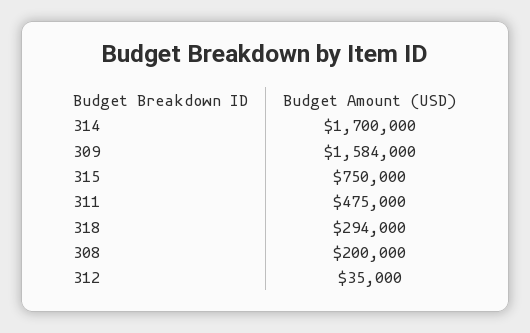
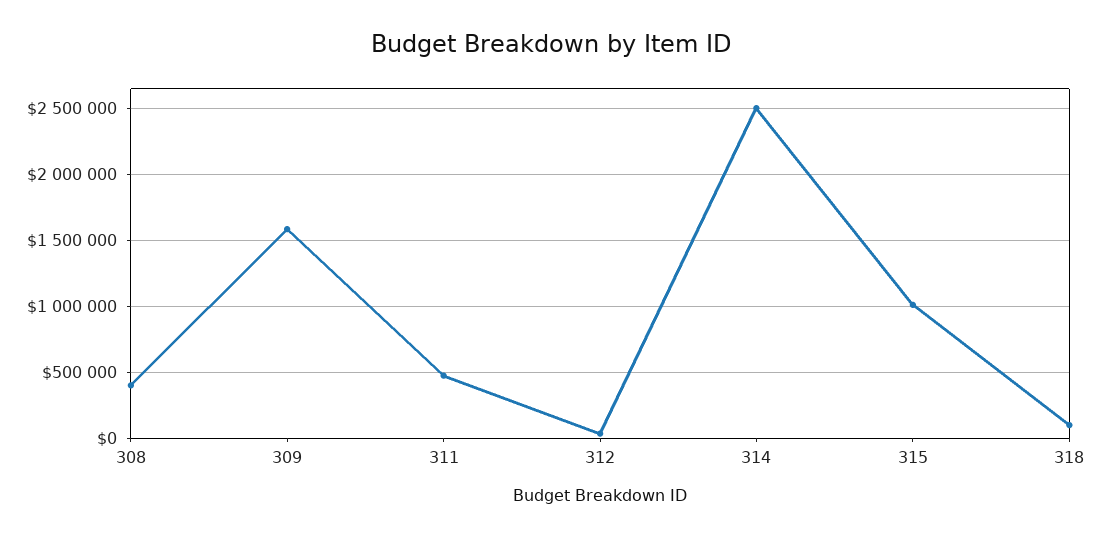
  {
-   "314": 1700000,
+   "314": 2500000,
    "309": 1584000,
-   "315": 750000,
+   "315": 1000000,
    "311": 475000,
-   "318": 294000,
+   "318": 100000,
-   "308": 200000,
+   "308": 400000,
    "312": 35000
  }

